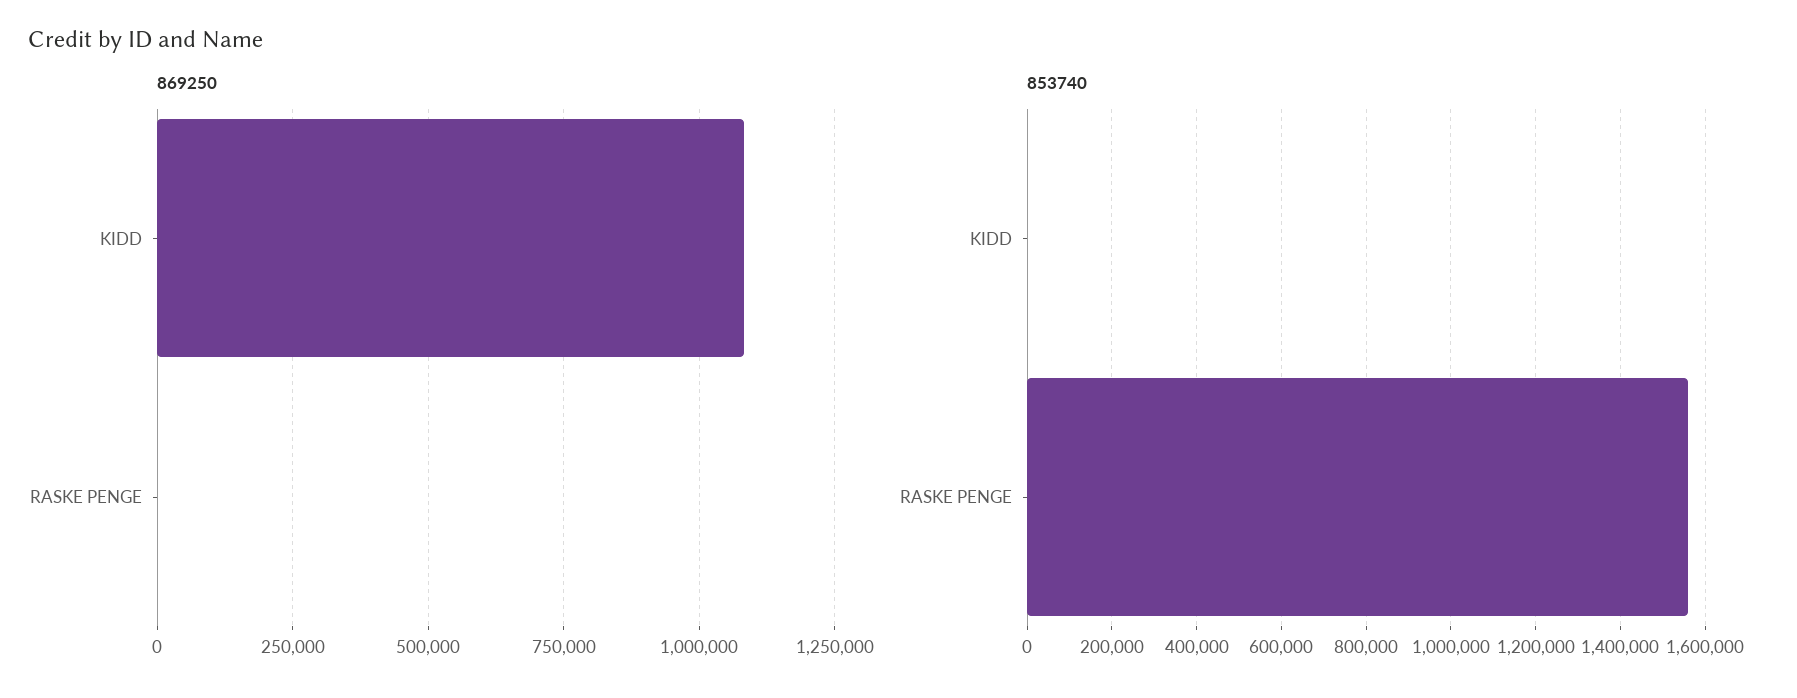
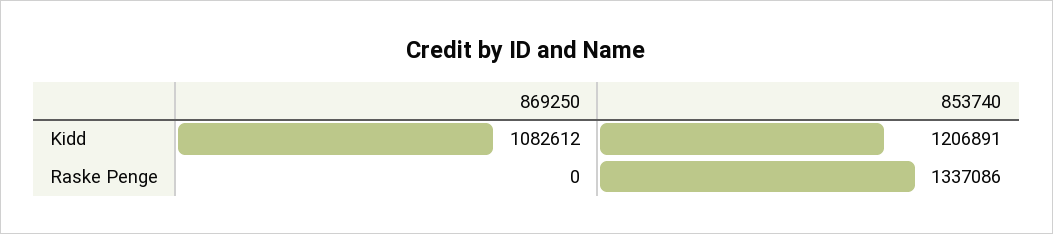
  {
    "869250": {
      "KIDD": 1082612,
      "RASKE PENGE": 0
    },
    "853740": {
-     "KIDD": 0,
+     "KIDD": 1206891,
-     "RASKE PENGE": 1560000
+     "RASKE PENGE": 1337086
    }
  }

